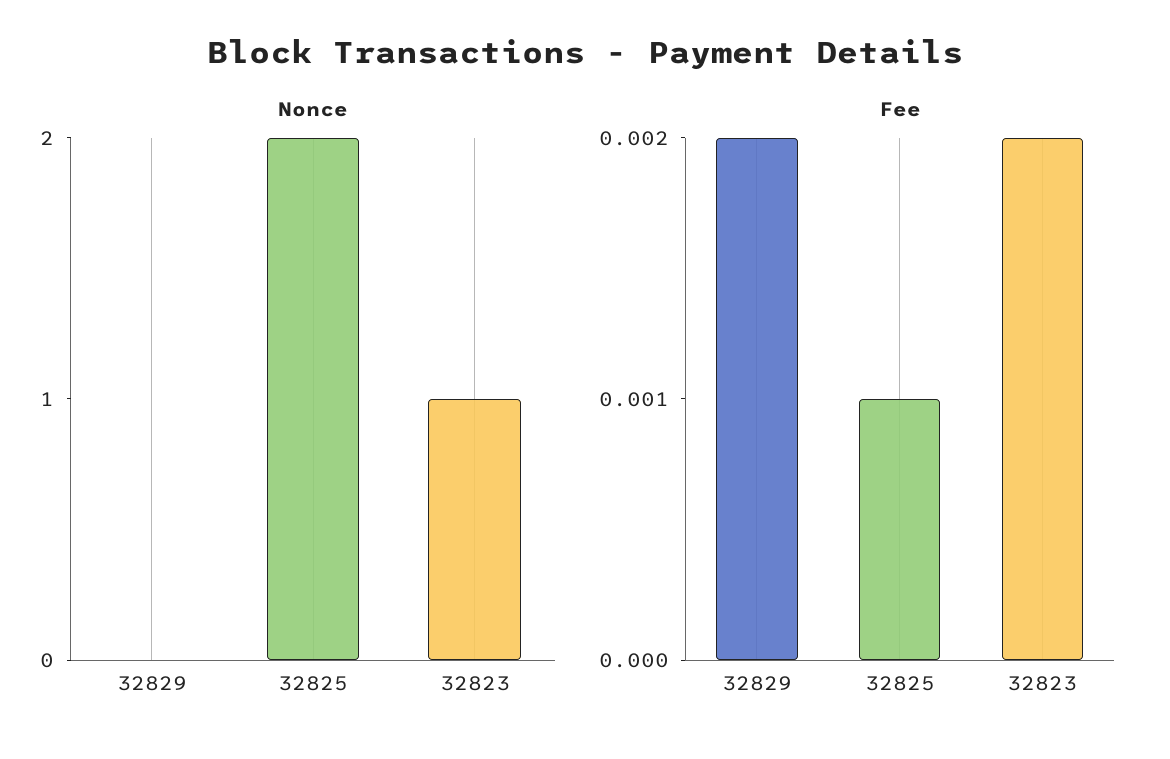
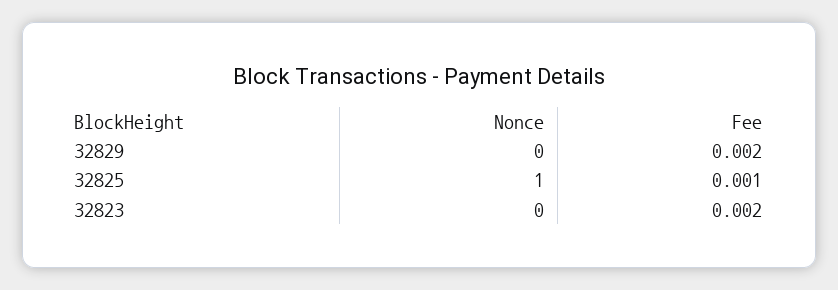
  {
    "Nonce": {
      "32829": 0,
-     "32825": 2,
+     "32825": 1,
-     "32823": 1
+     "32823": 0
    },
    "Fee": {
      "32829": 0.002,
      "32825": 0.001,
      "32823": 0.002
    }
  }

